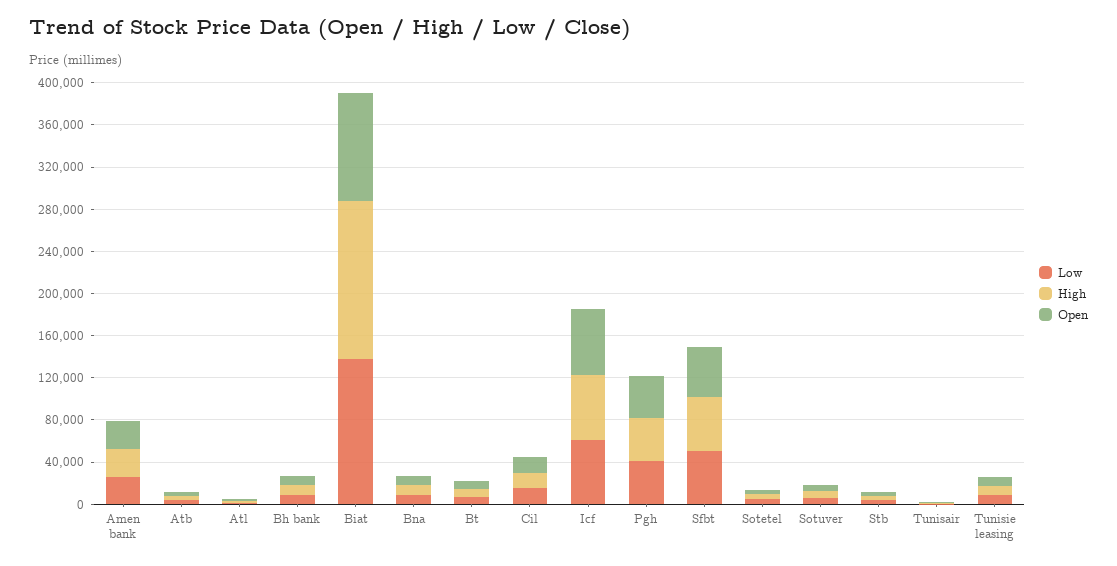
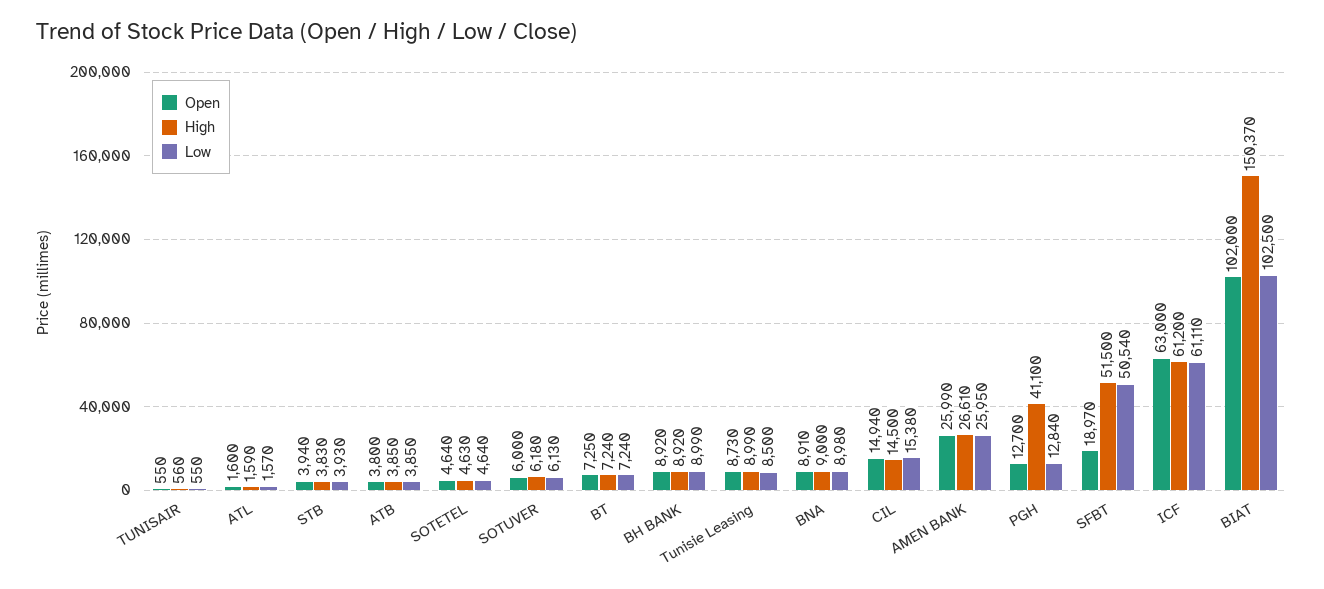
  {
    "Low": {
      "Amen bank": 25950,
      "Atb": 3850,
      "Atl": 1570,
      "Bh bank": 8990,
-     "Biat": 140000,
+     "Biat": 102500,
      "Bna": 8980,
      "Bt": 7240,
      "Cil": 15380,
      "Icf": 61110,
-     "Pgh": 40000,
+     "Pgh": 12840,
      "Sfbt": 50540,
      "Sotetel": 4640,
      "Sotuver": 6130,
      "Stb": 3930,
      "Tunisair": 550,
      "Tunisie leasing": 8500
    },
    "High": {
      "Amen bank": 26610,
      "Atb": 3850,
      "Atl": 1590,
      "Bh bank": 8920,
      "Biat": 150370,
      "Bna": 9000,
      "Bt": 7240,
      "Cil": 14500,
      "Icf": 61200,
      "Pgh": 41100,
      "Sfbt": 51500,
      "Sotetel": 4630,
      "Sotuver": 6180,
      "Stb": 3830,
      "Tunisair": 560,
      "Tunisie leasing": 8990
    },
    "Open": {
      "Amen bank": 25990,
      "Atb": 3800,
      "Atl": 1600,
      "Bh bank": 8920,
      "Biat": 102000,
      "Bna": 8910,
      "Bt": 7250,
      "Cil": 14940,
      "Icf": 63000,
-     "Pgh": 40000,
+     "Pgh": 12700,
-     "Sfbt": 50000,
+     "Sfbt": 18970,
      "Sotetel": 4640,
      "Sotuver": 6000,
      "Stb": 3940,
      "Tunisair": 550,
      "Tunisie leasing": 8730
    }
  }

